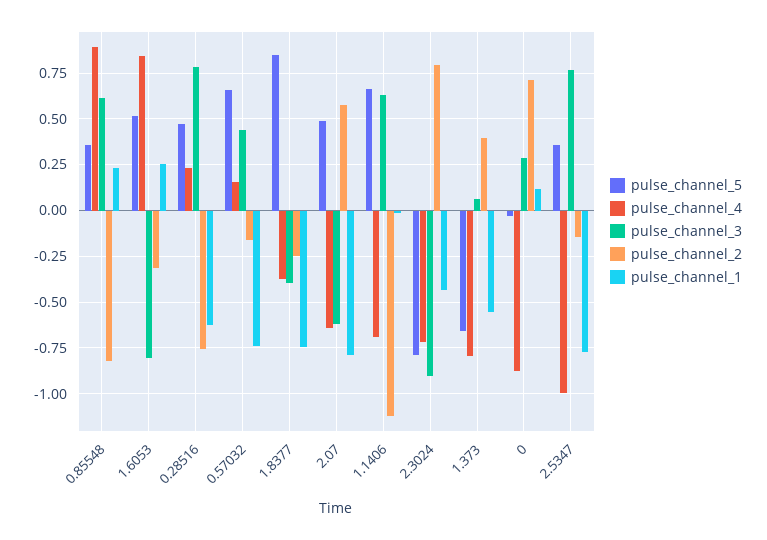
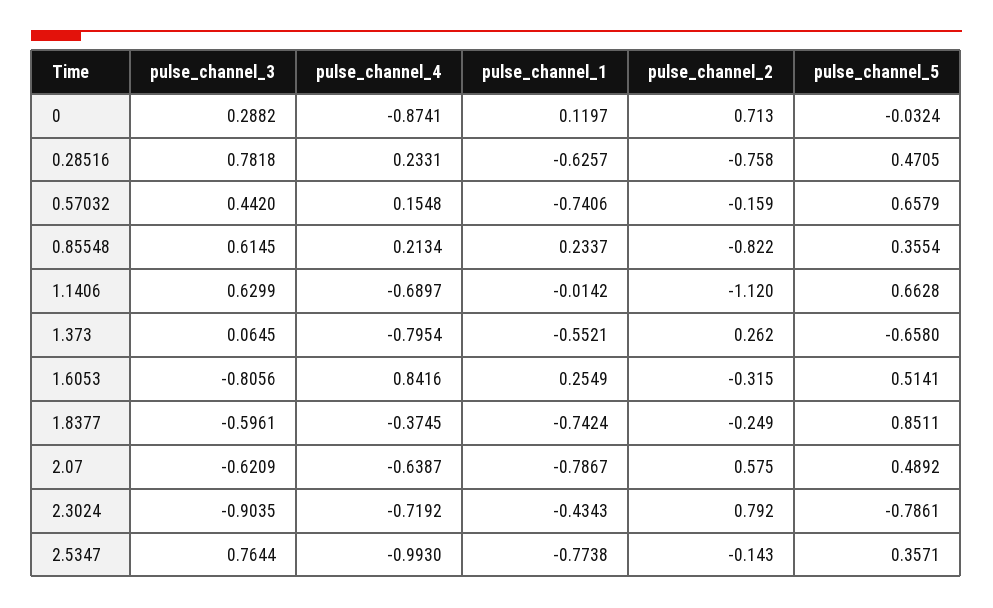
  {
    "pulse_channel_5": {
      "0.85548": 0.3554,
      "1.6053": 0.5141,
      "0.28516": 0.4705,
      "0.57032": 0.6579,
      "1.8377": 0.8511,
      "2.07": 0.4892,
      "1.1406": 0.6628,
      "2.3024": -0.7861,
      "1.373": -0.658,
      "0": -0.0324,
      "2.5347": 0.3571
    },
    "pulse_channel_4": {
-     "0.85548": 0.9,
+     "0.85548": 0.2134,
      "1.6053": 0.8416,
      "0.28516": 0.2331,
      "0.57032": 0.1548,
      "1.8377": -0.3745,
      "2.07": -0.6387,
      "1.1406": -0.6897,
      "2.3024": -0.7192,
      "1.373": -0.7954,
      "0": -0.8741,
      "2.5347": -0.993
    },
    "pulse_channel_3": {
      "0.85548": 0.6145,
      "1.6053": -0.8056,
      "0.28516": 0.7818,
      "0.57032": 0.442,
-     "1.8377": -0.4,
+     "1.8377": -0.5961,
      "2.07": -0.6209,
      "1.1406": 0.6299,
      "2.3024": -0.9035,
      "1.373": 0.0645,
      "0": 0.2882,
      "2.5347": 0.7644
    },
    "pulse_channel_2": {
      "0.85548": -0.822,
      "1.6053": -0.315,
      "0.28516": -0.758,
      "0.57032": -0.159,
      "1.8377": -0.249,
      "2.07": 0.575,
      "1.1406": -1.12,
      "2.3024": 0.792,
-     "1.373": 0.4,
+     "1.373": 0.262,
      "0": 0.713,
      "2.5347": -0.143
    },
    "pulse_channel_1": {
      "0.85548": 0.2337,
      "1.6053": 0.2549,
      "0.28516": -0.6257,
      "0.57032": -0.7406,
      "1.8377": -0.7424,
      "2.07": -0.7867,
      "1.1406": -0.0142,
      "2.3024": -0.4343,
      "1.373": -0.5521,
      "0": 0.1197,
      "2.5347": -0.7738
    }
  }

